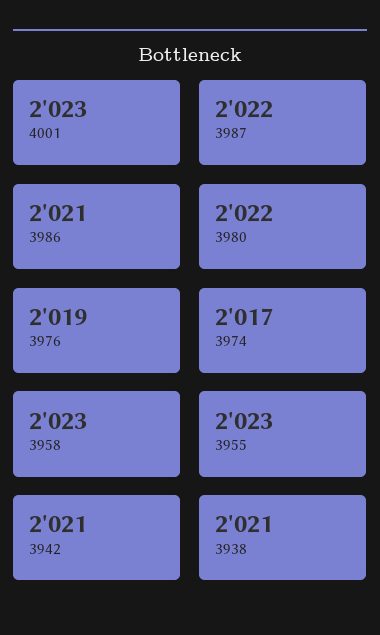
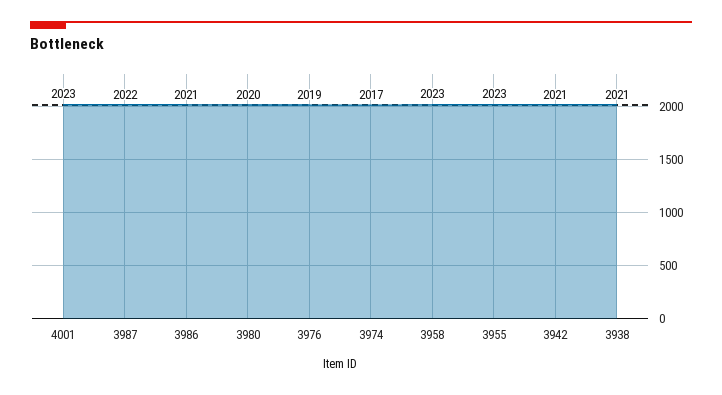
  {
    "4001": 2023,
    "3987": 2022,
    "3986": 2021,
-   "3980": 2022,
+   "3980": 2020,
    "3976": 2019,
    "3974": 2017,
    "3958": 2023,
    "3955": 2023,
    "3942": 2021,
    "3938": 2021
  }

